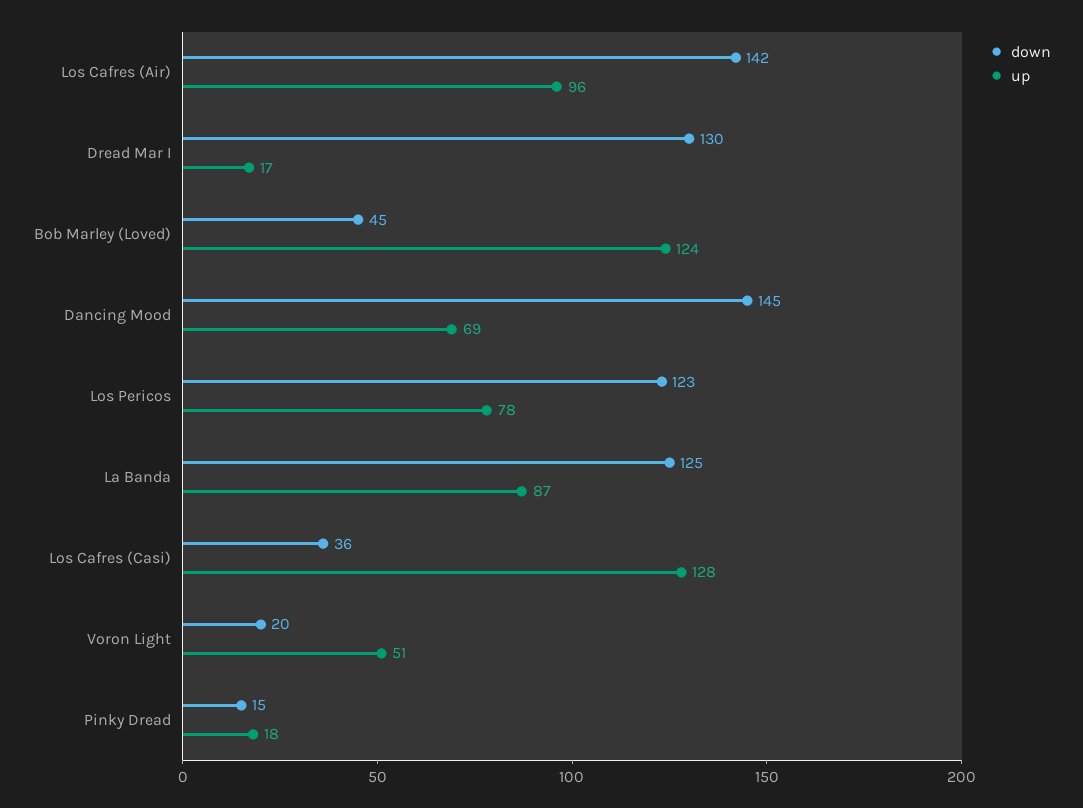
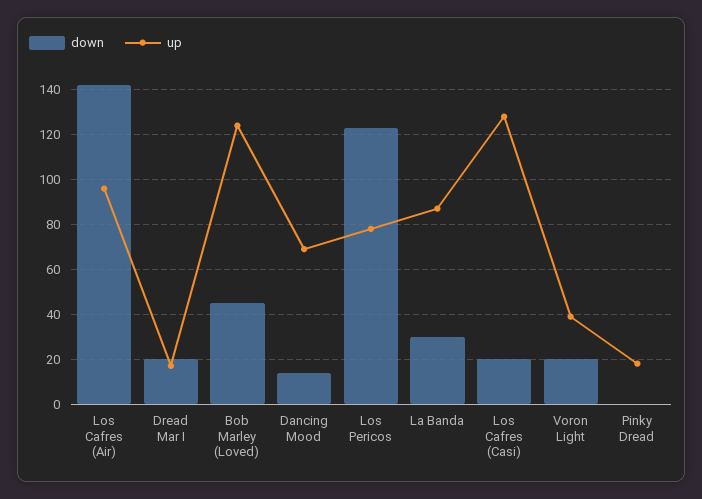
  {
    "down": {
      "Los Cafres (Air)": 142,
-     "Dread Mar I": 130,
+     "Dread Mar I": 20,
      "Bob Marley (Loved)": 45,
-     "Dancing Mood": 145,
+     "Dancing Mood": 15,
      "Los Pericos": 123,
-     "La Banda": 125,
+     "La Banda": 30,
-     "Los Cafres (Casi)": 36,
+     "Los Cafres (Casi)": 20,
      "Voron Light": 20,
-     "Pinky Dread": 15
+     "Pinky Dread": 0
    },
    "up": {
      "Los Cafres (Air)": 96,
      "Dread Mar I": 17,
      "Bob Marley (Loved)": 124,
      "Dancing Mood": 69,
      "Los Pericos": 78,
      "La Banda": 87,
      "Los Cafres (Casi)": 128,
-     "Voron Light": 51,
+     "Voron Light": 40,
      "Pinky Dread": 18
    }
  }

